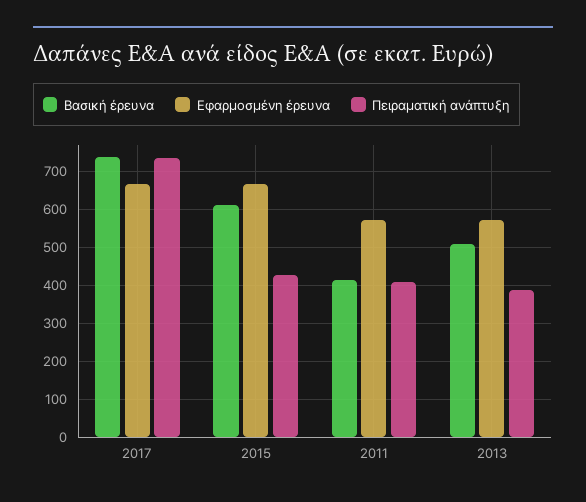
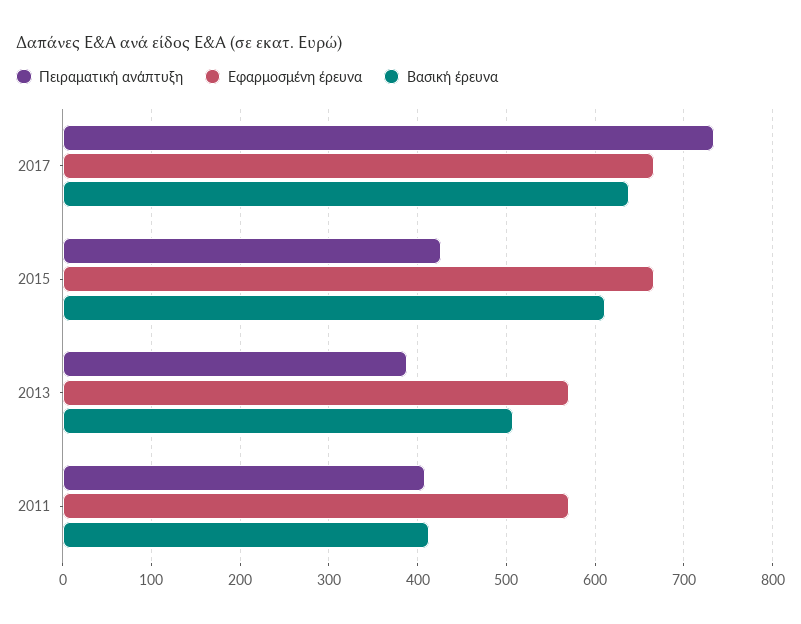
  {
    "Βασική έρευνα": {
-     "2017": 740,
+     "2017": 640,
      "2015": 610,
      "2011": 410,
      "2013": 510
    },
    "Εφαρμοσμένη έρευνα": {
      "2017": 670,
      "2015": 670,
      "2011": 570,
      "2013": 570
    },
    "Πειραματική ανάπτυξη": {
      "2017": 730,
      "2015": 430,
      "2011": 410,
      "2013": 390
    }
  }

